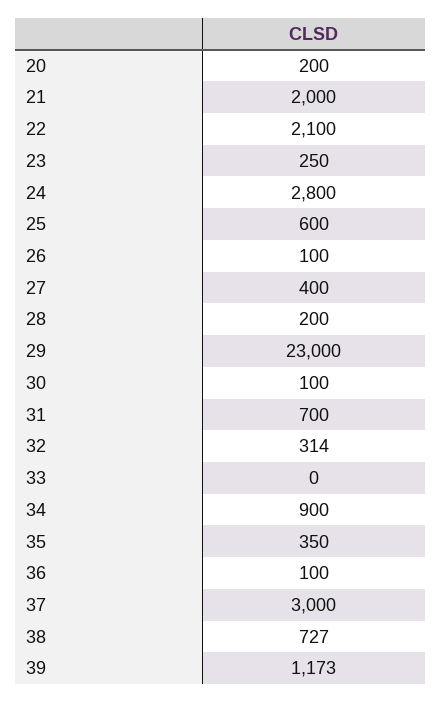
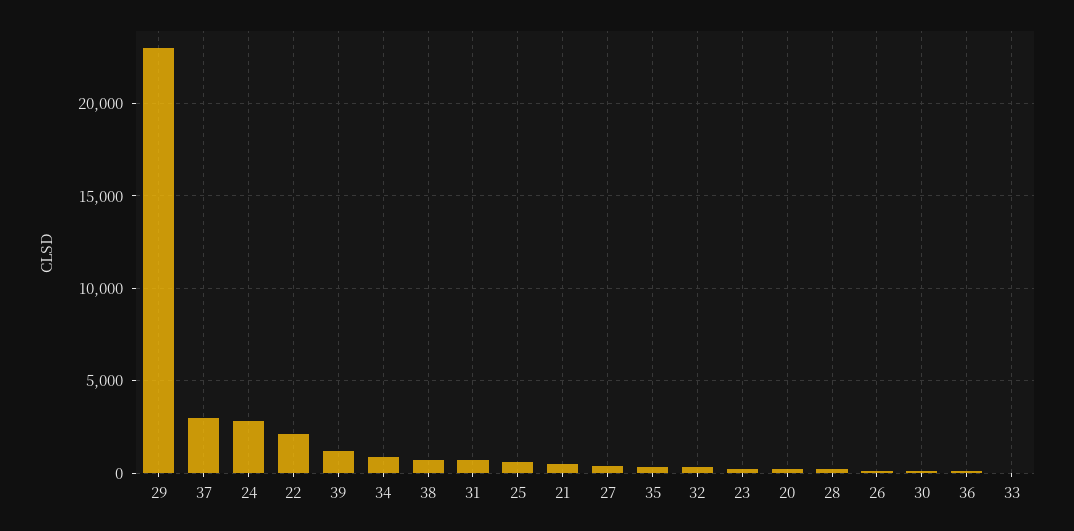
  {
    "20": 200,
-   "21": 2000,
+   "21": 500,
    "22": 2100,
    "23": 250,
    "24": 2800,
    "25": 600,
    "26": 100,
    "27": 400,
    "28": 200,
    "29": 23000,
    "30": 100,
    "31": 700,
    "32": 314,
    "33": 0,
    "34": 900,
    "35": 350,
    "36": 100,
    "37": 3000,
    "38": 727,
    "39": 1173
  }

